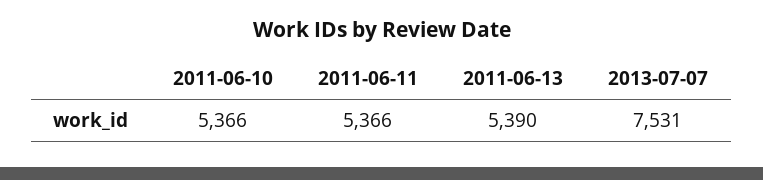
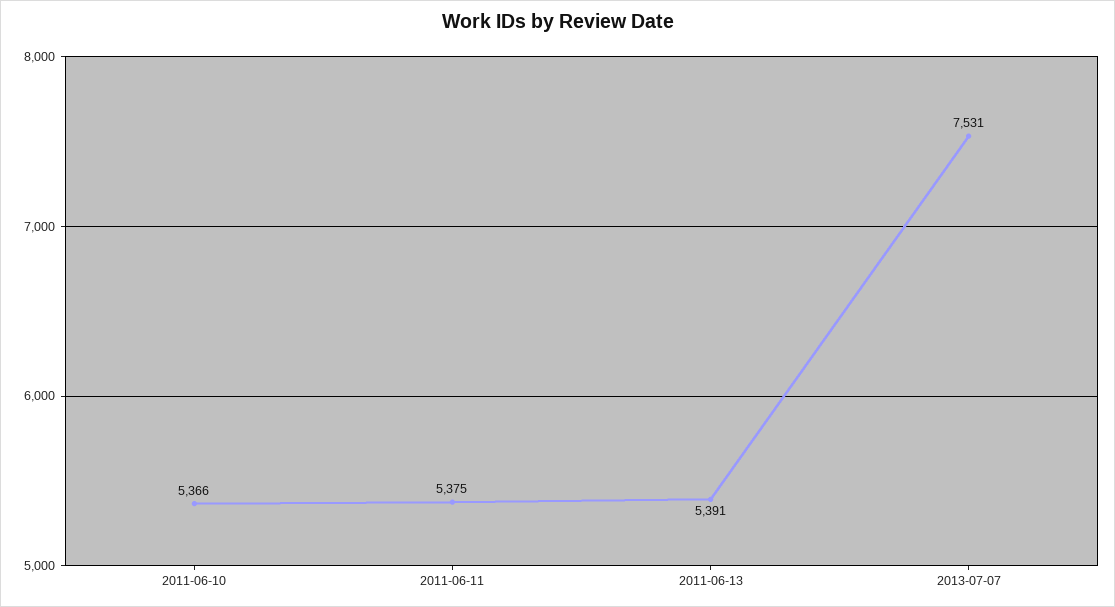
  {
    "2011-06-10": 5366,
-   "2011-06-11": 5366,
+   "2011-06-11": 5375,
-   "2011-06-13": 5390,
+   "2011-06-13": 5391,
    "2013-07-07": 7531
  }

